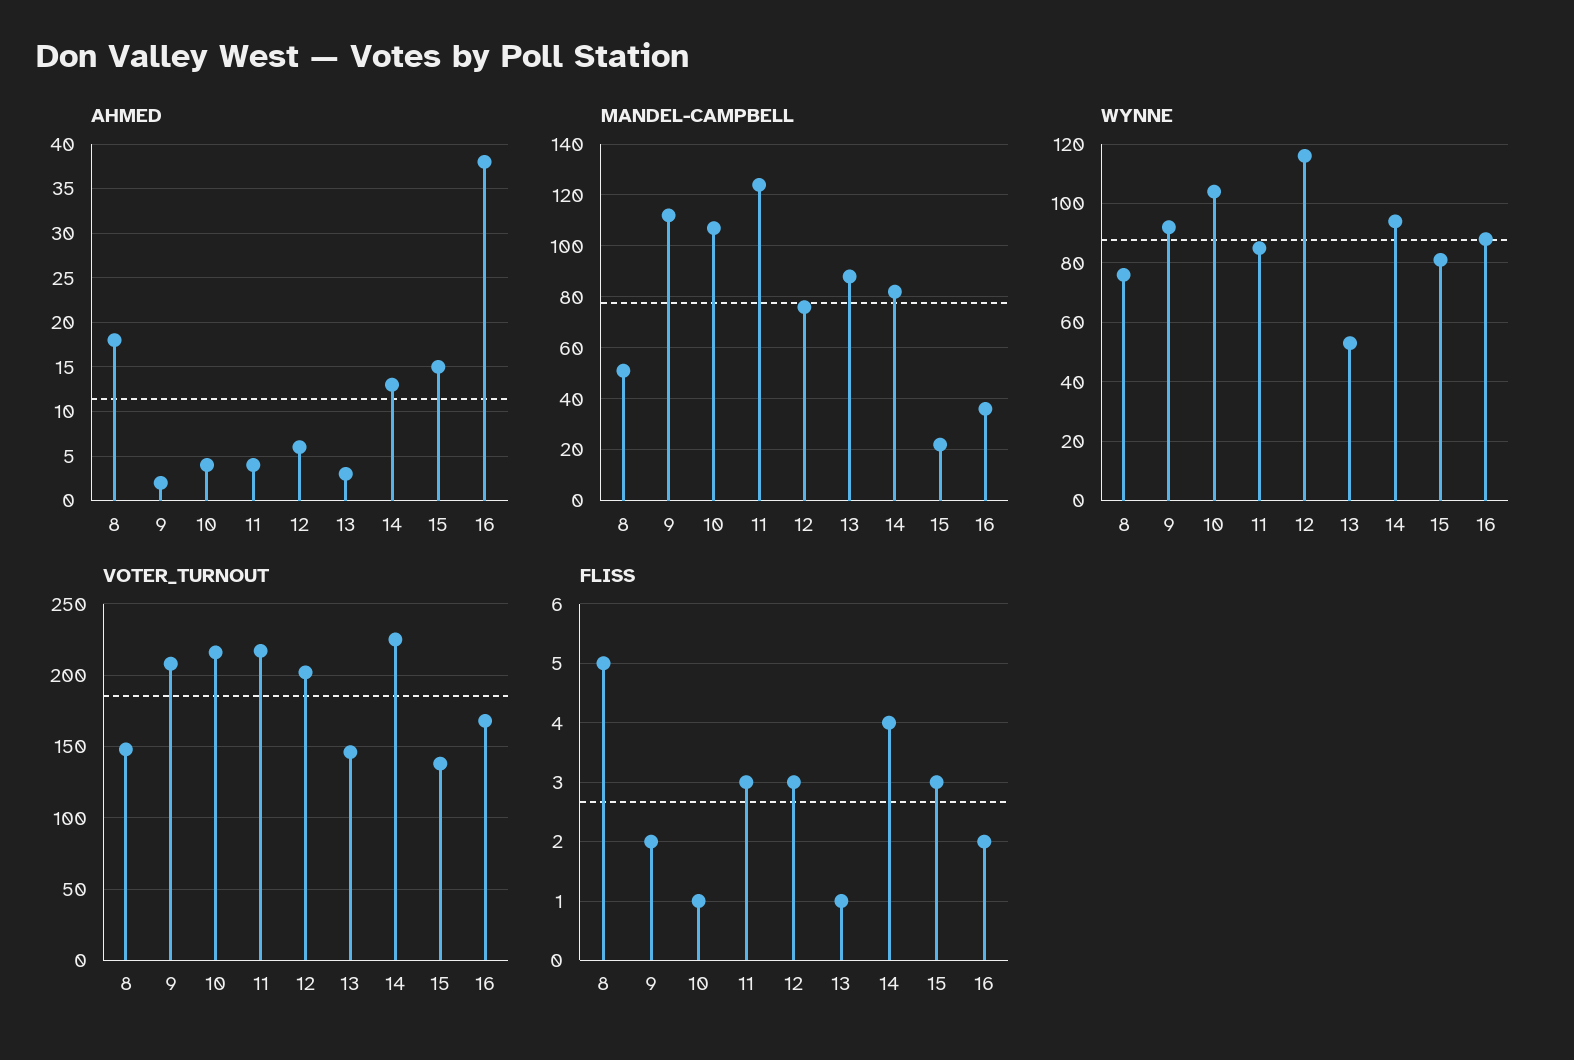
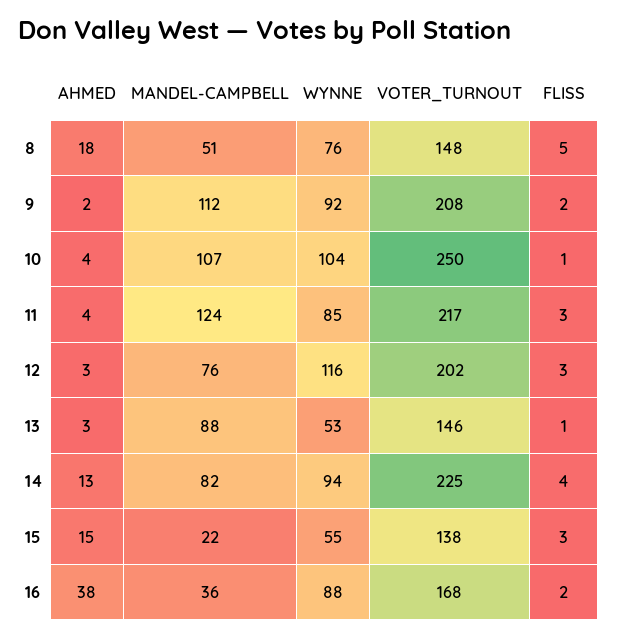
  {
    "AHMED": {
      "8": 18,
      "9": 2,
      "10": 4,
      "11": 4,
-     "12": 6,
+     "12": 3,
      "13": 3,
      "14": 13,
      "15": 15,
      "16": 38
    },
    "MANDEL-CAMPBELL": {
      "8": 51,
      "9": 112,
      "10": 107,
      "11": 124,
      "12": 76,
      "13": 88,
      "14": 82,
      "15": 22,
      "16": 36
    },
    "WYNNE": {
      "8": 76,
      "9": 92,
      "10": 104,
      "11": 85,
      "12": 116,
      "13": 53,
      "14": 94,
-     "15": 80,
+     "15": 55,
      "16": 88
    },
    "VOTER_TURNOUT": {
      "8": 148,
      "9": 208,
-     "10": 215,
+     "10": 250,
      "11": 217,
      "12": 202,
      "13": 146,
      "14": 225,
      "15": 138,
      "16": 168
    },
    "FLISS": {
      "8": 5,
      "9": 2,
      "10": 1,
      "11": 3,
      "12": 3,
      "13": 1,
      "14": 4,
      "15": 3,
      "16": 2
    }
  }

